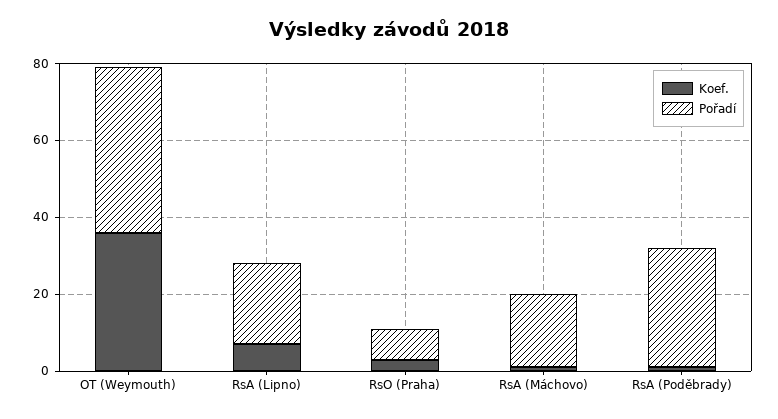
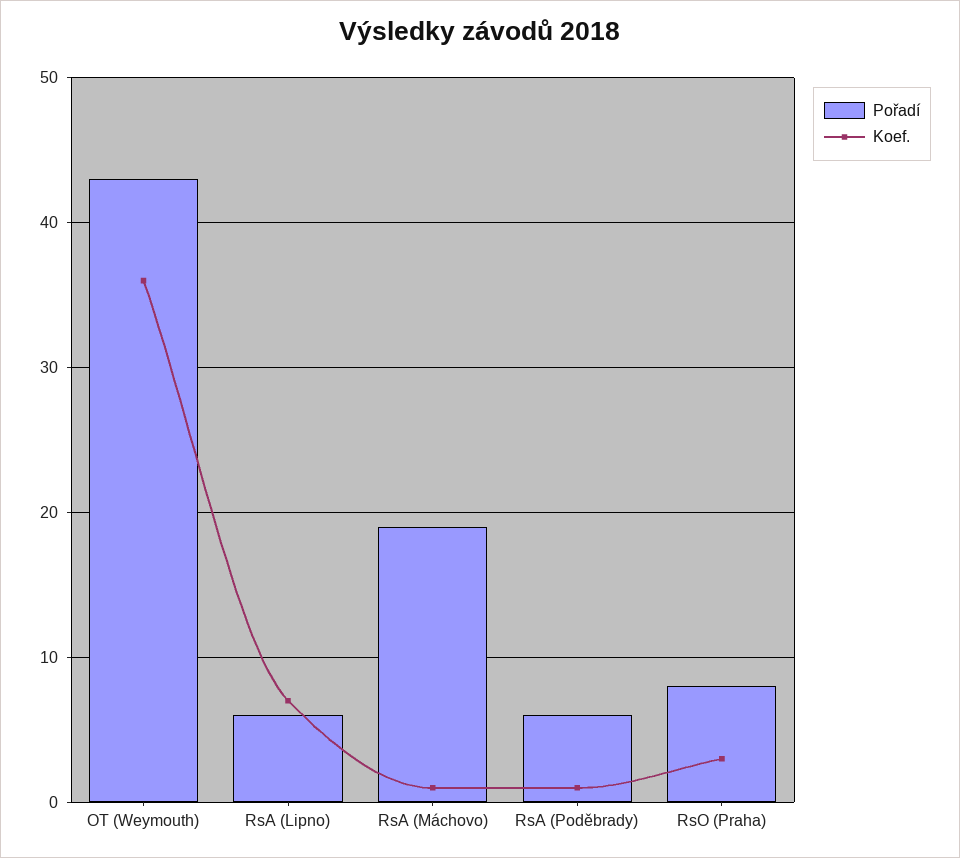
  {
    "Koef.": {
      "OT (Weymouth)": 36,
      "RsA (Lipno)": 7,
      "RsO (Praha)": 3,
      "RsA (Máchovo)": 1,
      "RsA (Poděbrady)": 1
    },
    "Pořadí": {
      "OT (Weymouth)": 43,
-     "RsA (Lipno)": 20,
+     "RsA (Lipno)": 6,
      "RsO (Praha)": 8,
      "RsA (Máchovo)": 19,
-     "RsA (Poděbrady)": 30
+     "RsA (Poděbrady)": 6
    }
  }

